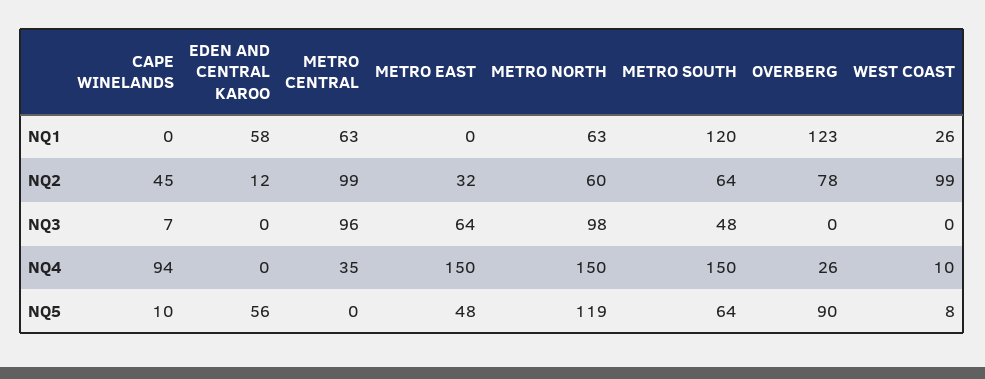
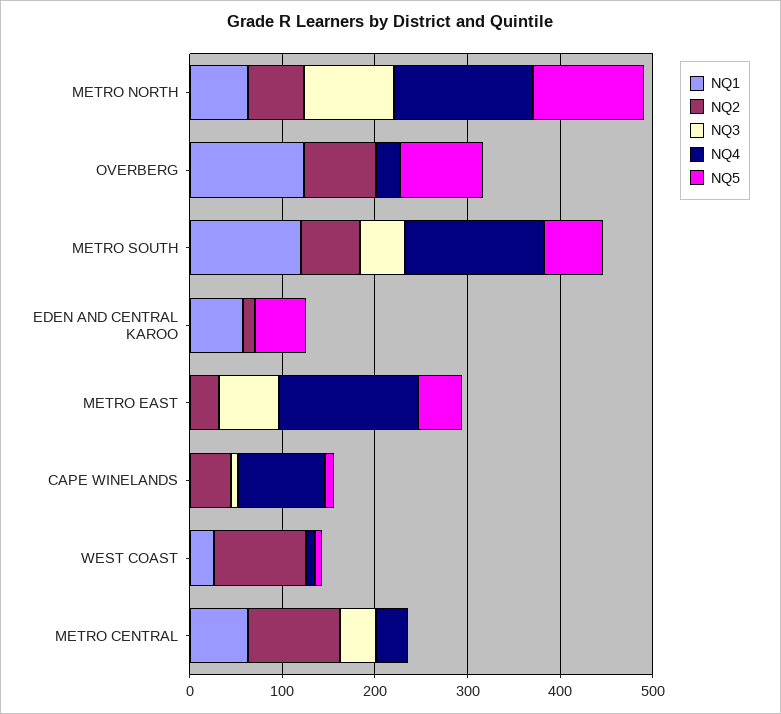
  {
    "NQ1": {
      "CAPE WINELANDS": 0,
      "EDEN AND CENTRAL KAROO": 58,
      "METRO CENTRAL": 63,
      "METRO EAST": 0,
      "METRO NORTH": 63,
      "METRO SOUTH": 120,
      "OVERBERG": 123,
      "WEST COAST": 26
    },
    "NQ2": {
      "CAPE WINELANDS": 45,
      "EDEN AND CENTRAL KAROO": 12,
      "METRO CENTRAL": 99,
      "METRO EAST": 32,
      "METRO NORTH": 60,
      "METRO SOUTH": 64,
      "OVERBERG": 78,
      "WEST COAST": 99
    },
    "NQ3": {
      "CAPE WINELANDS": 7,
      "EDEN AND CENTRAL KAROO": 0,
-     "METRO CENTRAL": 96,
+     "METRO CENTRAL": 40,
      "METRO EAST": 64,
      "METRO NORTH": 98,
      "METRO SOUTH": 48,
      "OVERBERG": 0,
      "WEST COAST": 0
    },
    "NQ4": {
      "CAPE WINELANDS": 94,
      "EDEN AND CENTRAL KAROO": 0,
      "METRO CENTRAL": 35,
      "METRO EAST": 150,
      "METRO NORTH": 150,
      "METRO SOUTH": 150,
      "OVERBERG": 26,
      "WEST COAST": 10
    },
    "NQ5": {
      "CAPE WINELANDS": 10,
      "EDEN AND CENTRAL KAROO": 56,
      "METRO CENTRAL": 0,
      "METRO EAST": 48,
      "METRO NORTH": 119,
      "METRO SOUTH": 64,
      "OVERBERG": 90,
      "WEST COAST": 8
    }
  }

